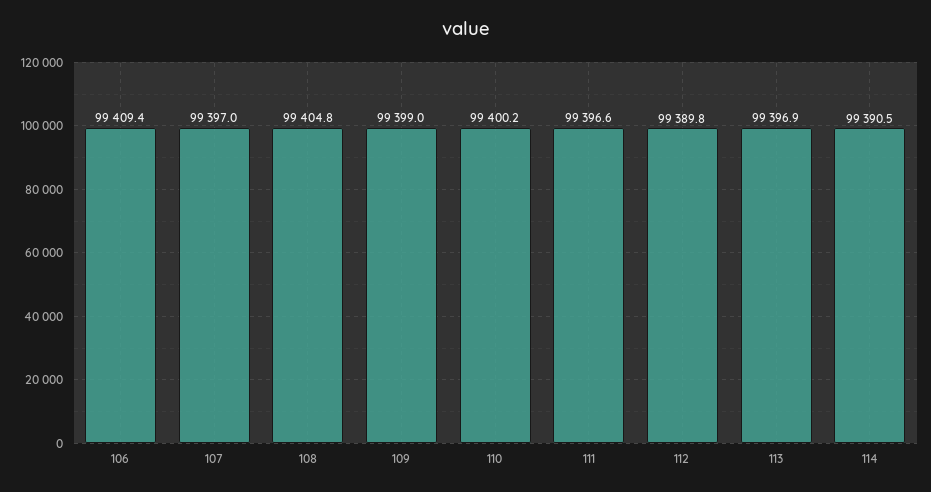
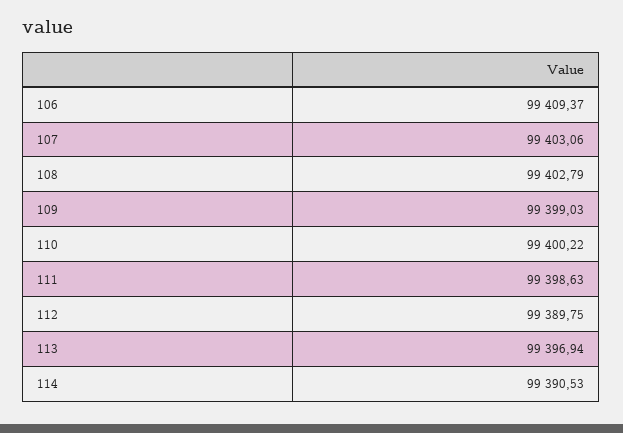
  {
    "106": 99409.37,
-   "107": 99397,
+   "107": 99403.06,
-   "108": 99404.8,
+   "108": 99402.79,
    "109": 99399.03,
    "110": 99400.22,
-   "111": 99396.6,
+   "111": 99398.63,
    "112": 99389.75,
    "113": 99396.94,
    "114": 99390.53
  }

